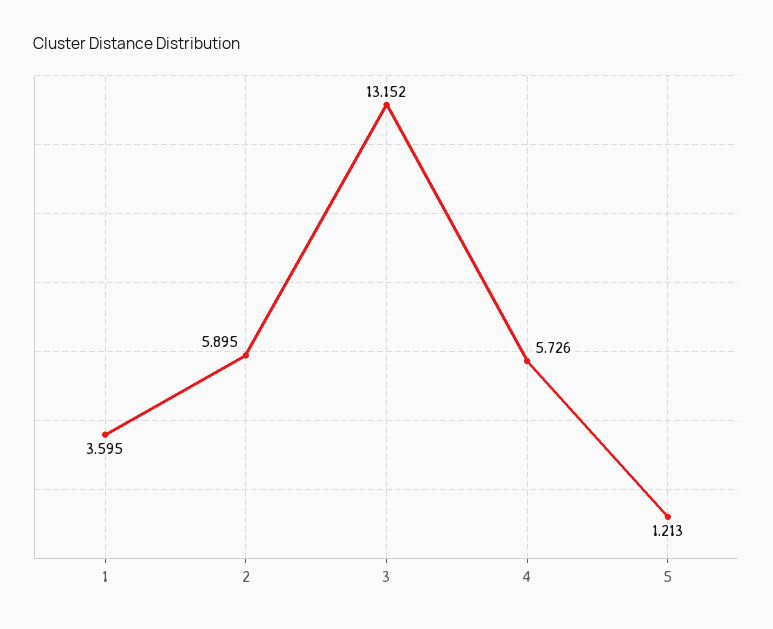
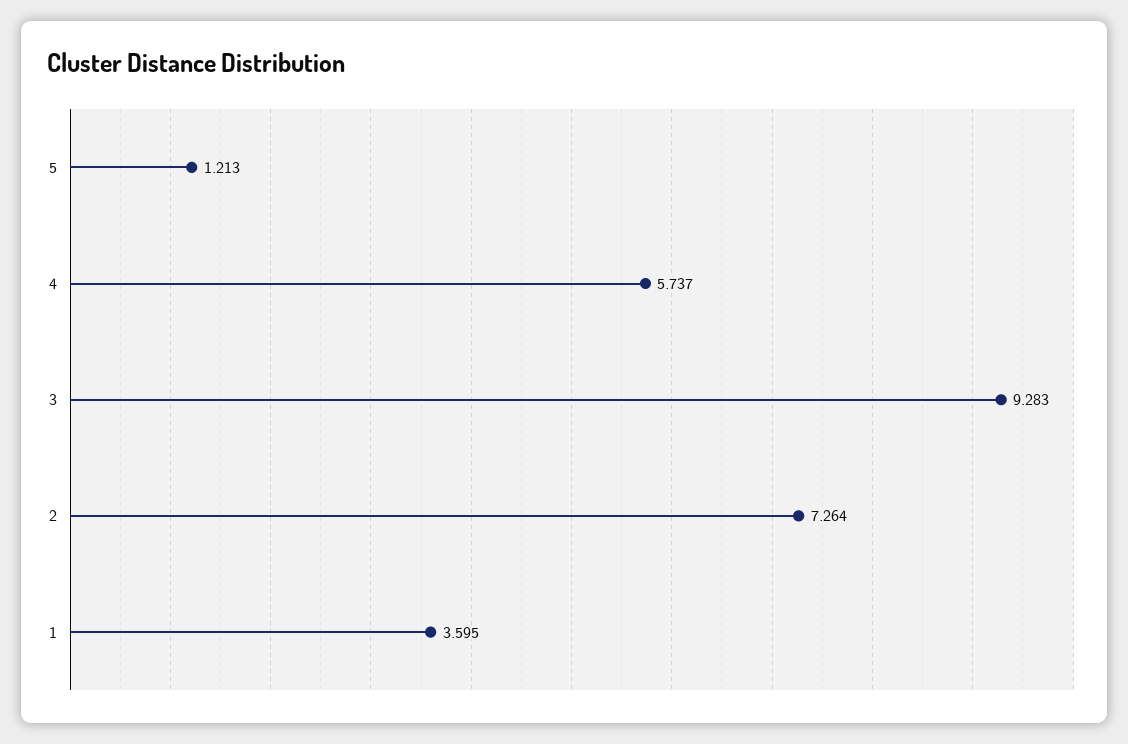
  {
    "1": 3.595,
-   "2": 5.895,
+   "2": 7.264,
-   "3": 13.152,
+   "3": 9.283,
-   "4": 5.726,
+   "4": 5.737,
    "5": 1.213
  }

